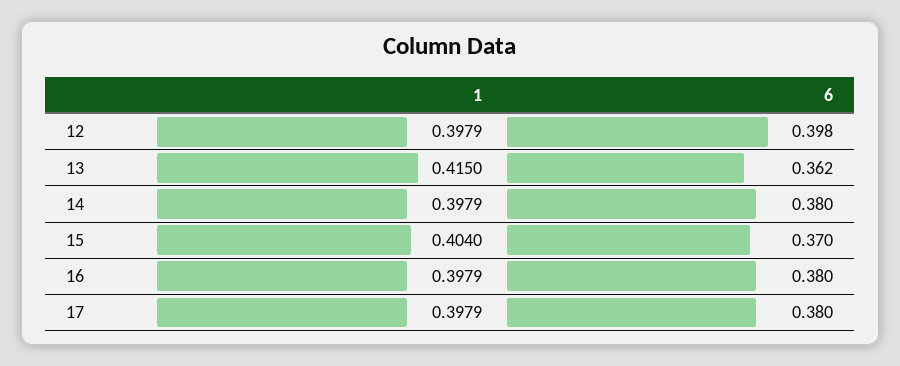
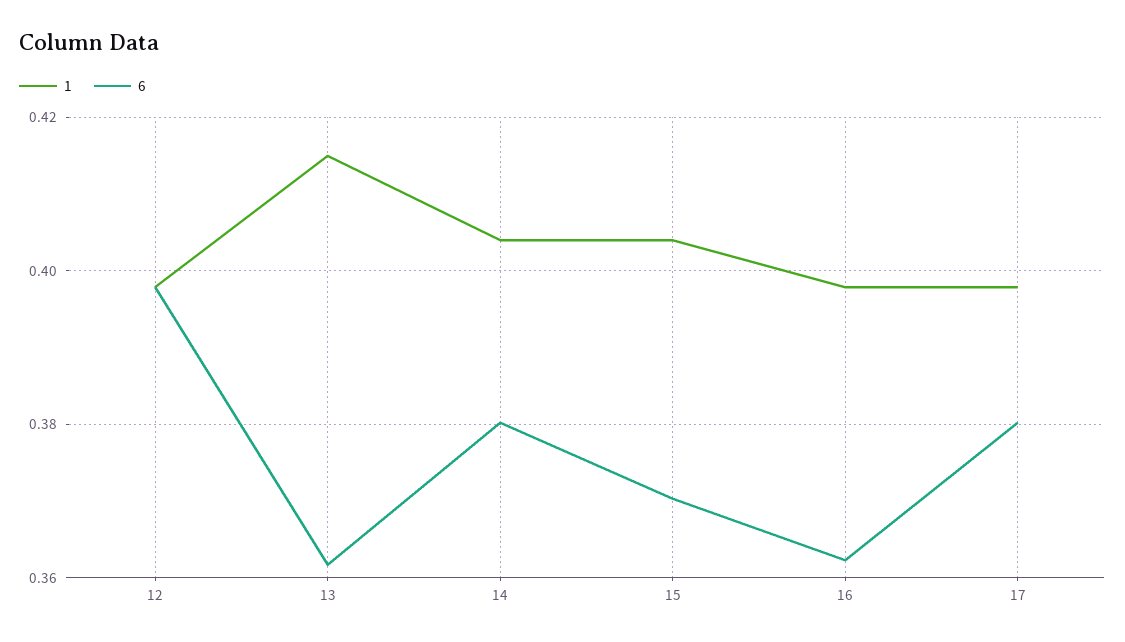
  {
    "1": {
      "12": 0.3979,
      "13": 0.415,
-     "14": 0.3979,
+     "14": 0.404,
      "15": 0.404,
      "16": 0.3979,
      "17": 0.3979
    },
    "6": {
      "12": 0.398,
      "13": 0.362,
      "14": 0.38,
      "15": 0.37,
-     "16": 0.38,
+     "16": 0.362,
      "17": 0.38
    }
  }

